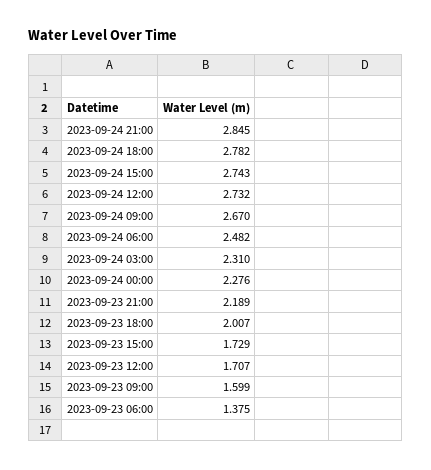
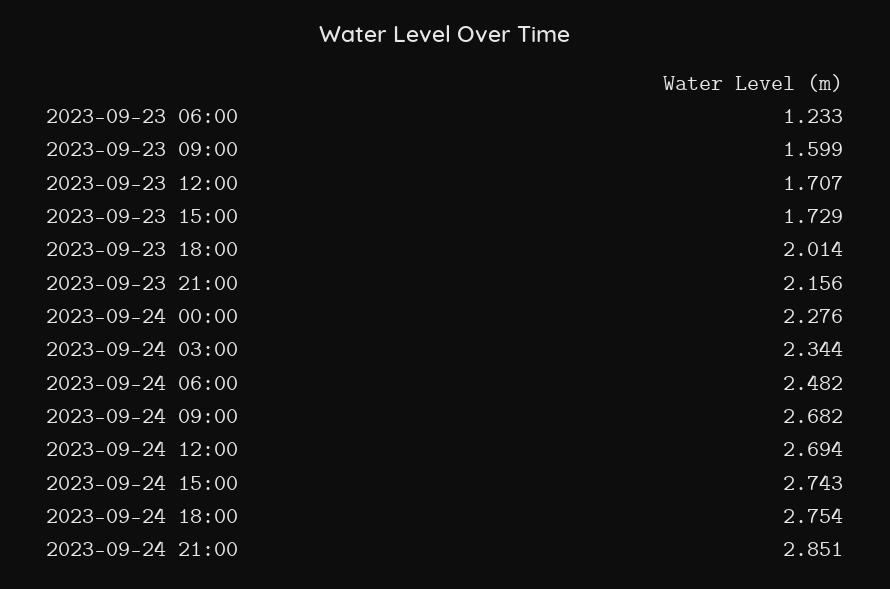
  {
-   "2023-09-24 21:00": 2.845,
+   "2023-09-24 21:00": 2.851,
-   "2023-09-24 18:00": 2.782,
+   "2023-09-24 18:00": 2.754,
    "2023-09-24 15:00": 2.743,
-   "2023-09-24 12:00": 2.732,
+   "2023-09-24 12:00": 2.694,
-   "2023-09-24 09:00": 2.67,
+   "2023-09-24 09:00": 2.682,
    "2023-09-24 06:00": 2.482,
-   "2023-09-24 03:00": 2.31,
+   "2023-09-24 03:00": 2.344,
    "2023-09-24 00:00": 2.276,
-   "2023-09-23 21:00": 2.189,
+   "2023-09-23 21:00": 2.156,
-   "2023-09-23 18:00": 2.007,
+   "2023-09-23 18:00": 2.014,
    "2023-09-23 15:00": 1.729,
    "2023-09-23 12:00": 1.707,
    "2023-09-23 09:00": 1.599,
-   "2023-09-23 06:00": 1.375
+   "2023-09-23 06:00": 1.233
  }

